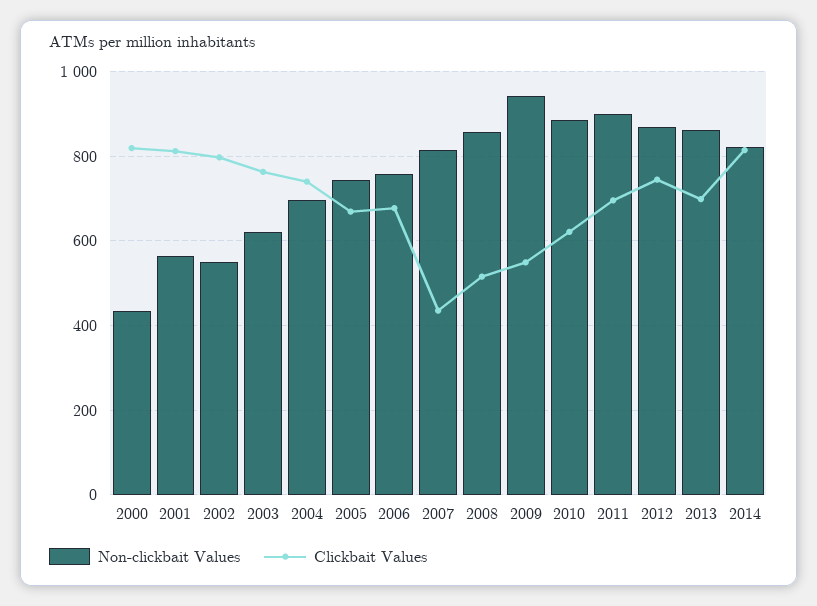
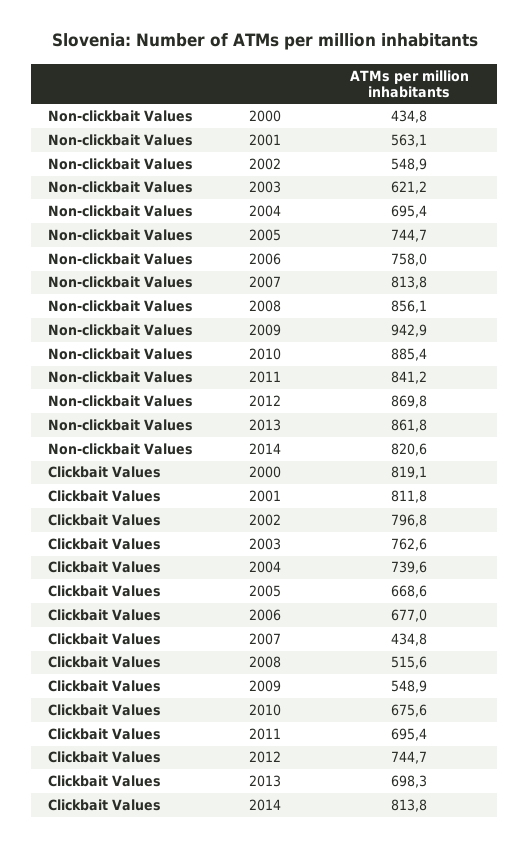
  {
    "Non-clickbait Values": {
      "2000": 434.8,
      "2001": 563.1,
      "2002": 548.9,
      "2003": 621.2,
      "2004": 695.4,
      "2005": 744.7,
      "2006": 758,
      "2007": 813.8,
      "2008": 856.1,
      "2009": 942.9,
      "2010": 885.4,
-     "2011": 900,
+     "2011": 841.2,
      "2012": 869.8,
      "2013": 861.8,
      "2014": 820.6
    },
    "Clickbait Values": {
      "2000": 819.1,
      "2001": 811.8,
      "2002": 796.8,
      "2003": 762.6,
      "2004": 739.6,
      "2005": 668.6,
      "2006": 677,
      "2007": 434.8,
      "2008": 515.6,
      "2009": 548.9,
-     "2010": 620,
+     "2010": 675.6,
      "2011": 695.4,
      "2012": 744.7,
      "2013": 698.3,
      "2014": 813.8
    }
  }

